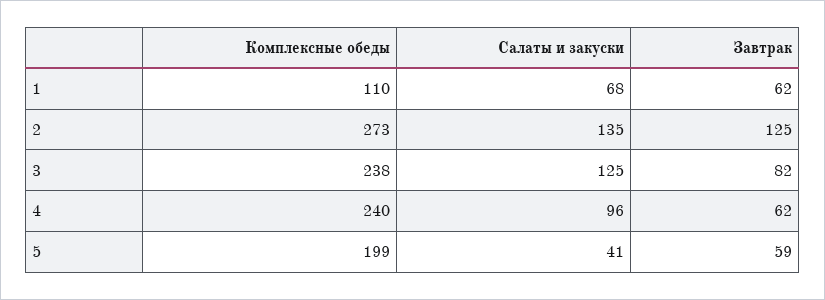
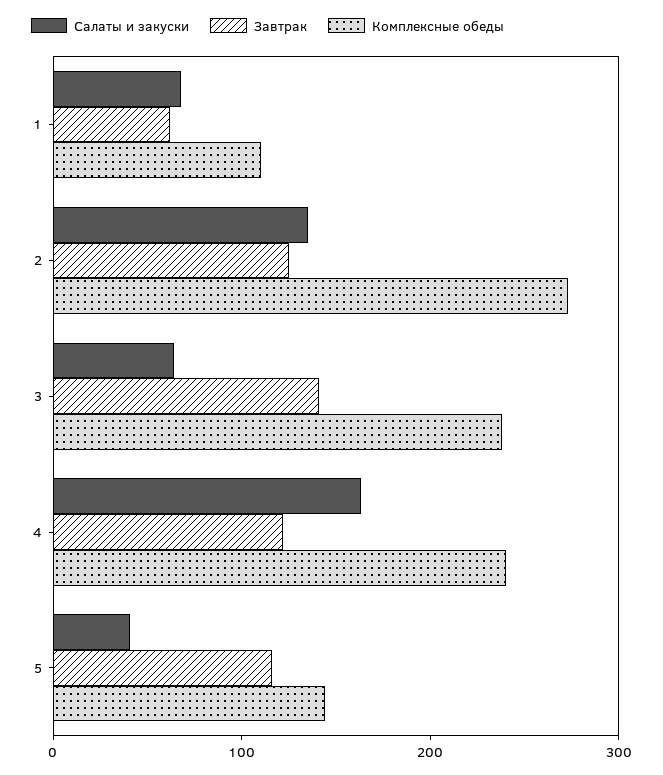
  {
    "Комплексные обеды": {
      "1": 110,
      "2": 273,
      "3": 238,
      "4": 240,
-     "5": 199
+     "5": 140
    },
    "Салаты и закуски": {
      "1": 68,
      "2": 135,
-     "3": 125,
+     "3": 60,
-     "4": 96,
+     "4": 160,
      "5": 41
    },
    "Завтрак": {
      "1": 62,
      "2": 125,
-     "3": 82,
+     "3": 140,
-     "4": 62,
+     "4": 120,
-     "5": 59
+     "5": 120
    }
  }

